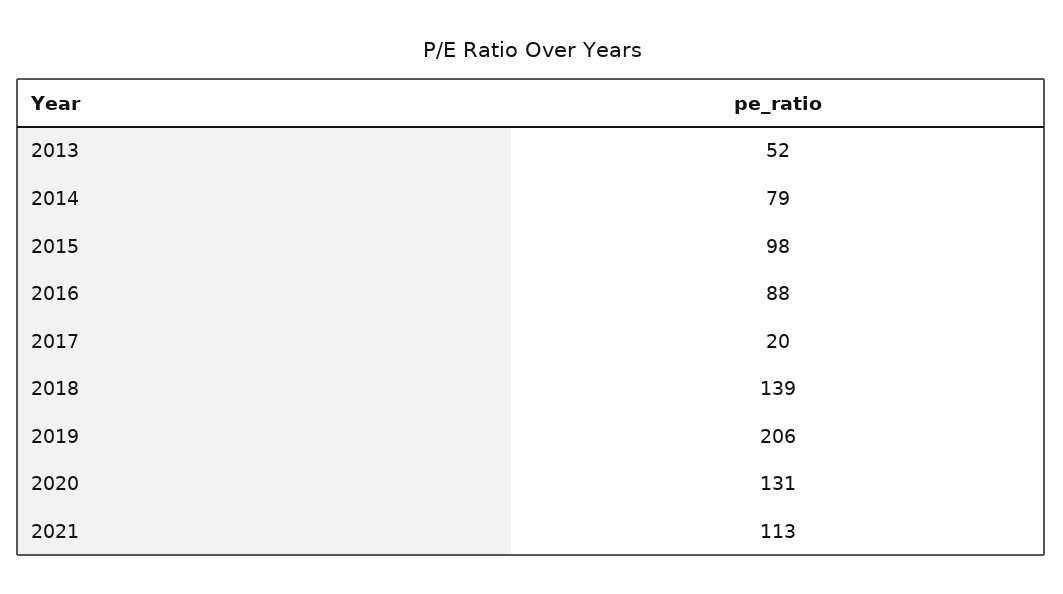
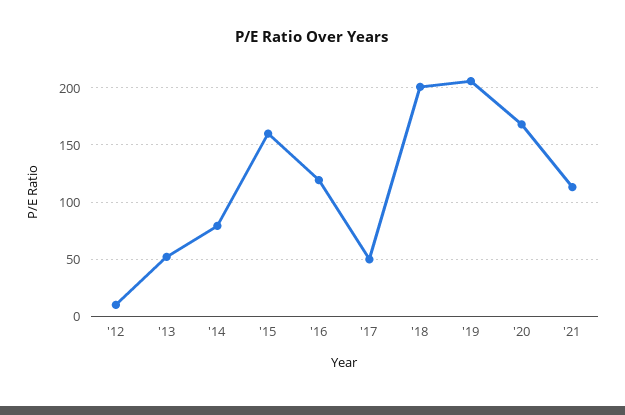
  {
    "2013": 52,
    "2014": 79,
-   "2015": 98,
+   "2015": 160,
-   "2016": 88,
+   "2016": 120,
-   "2017": 20,
+   "2017": 50,
-   "2018": 139,
+   "2018": 200,
    "2019": 206,
-   "2020": 131,
+   "2020": 170,
-   "2021": 113
+   "2021": 113,
+   "'12": 10
  }

